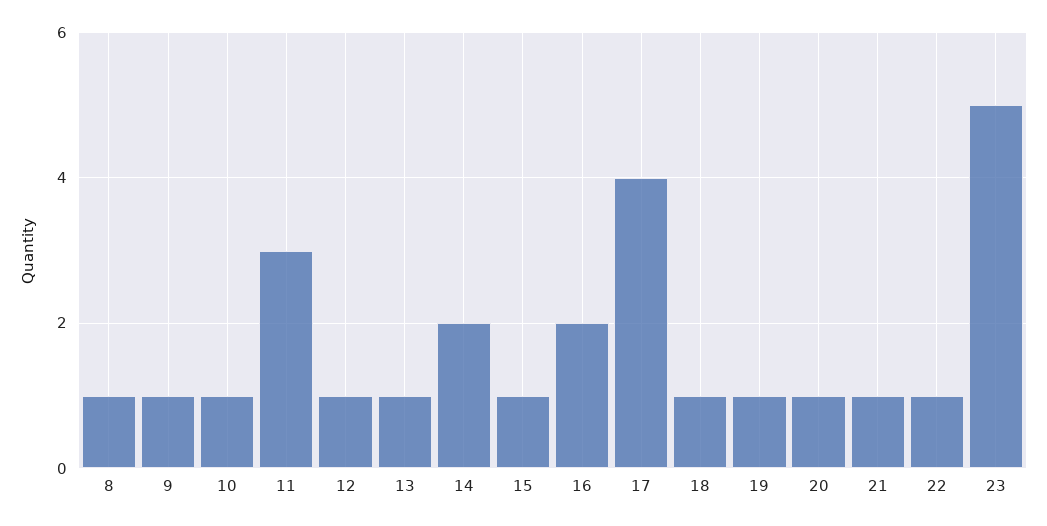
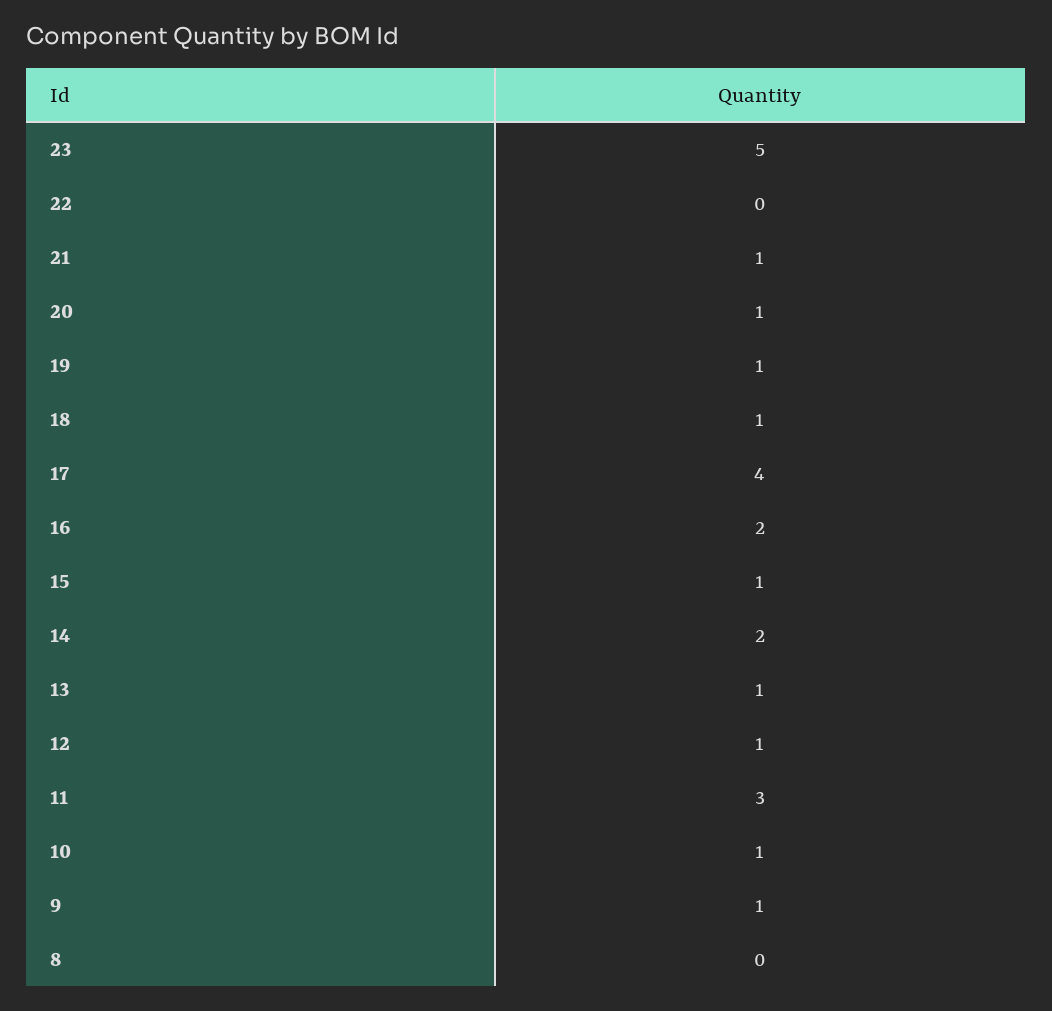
  {
-   "8": 1,
+   "8": 0,
    "9": 1,
    "10": 1,
    "11": 3,
    "12": 1,
    "13": 1,
    "14": 2,
    "15": 1,
    "16": 2,
    "17": 4,
    "18": 1,
    "19": 1,
    "20": 1,
    "21": 1,
-   "22": 1,
+   "22": 0,
    "23": 5
  }

